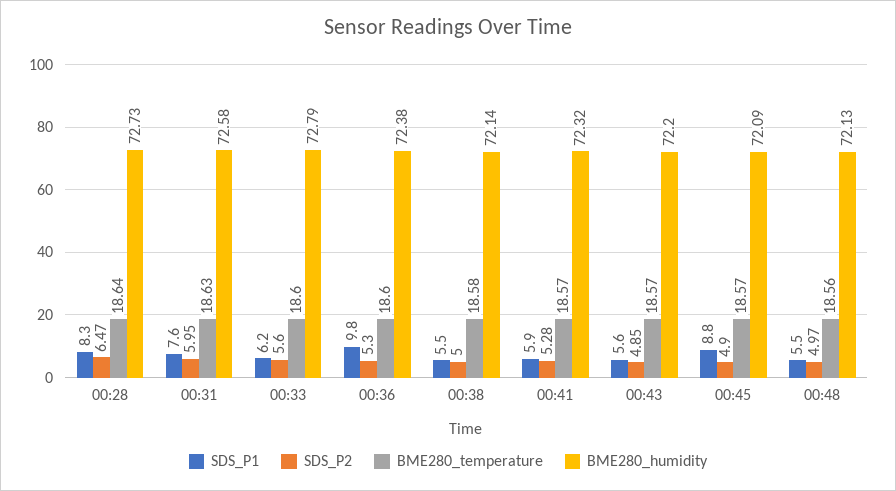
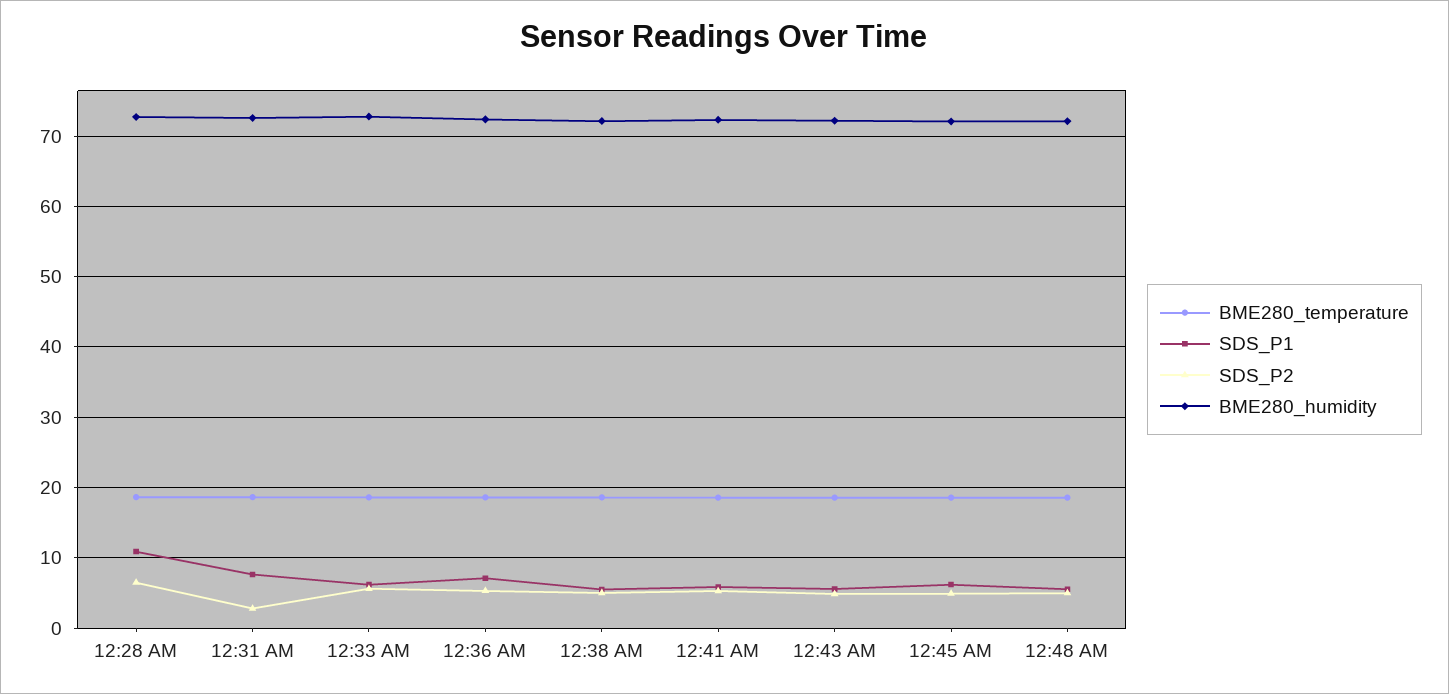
  {
    "SDS_P1": {
-     "00:28": 8.3,
+     "00:28": 11,
      "00:31": 7.6,
      "00:33": 6.2,
-     "00:36": 9.8,
+     "00:36": 7,
      "00:38": 5.5,
      "00:41": 5.9,
      "00:43": 5.6,
-     "00:45": 8.8,
+     "00:45": 6,
      "00:48": 5.5
    },
    "SDS_P2": {
      "00:28": 6.47,
-     "00:31": 5.95,
+     "00:31": 3,
      "00:33": 5.6,
      "00:36": 5.3,
      "00:38": 5,
      "00:41": 5.28,
      "00:43": 4.85,
      "00:45": 4.9,
      "00:48": 4.97
    },
    "BME280_temperature": {
      "00:28": 18.64,
      "00:31": 18.63,
      "00:33": 18.6,
      "00:36": 18.6,
      "00:38": 18.58,
      "00:41": 18.57,
      "00:43": 18.57,
      "00:45": 18.57,
      "00:48": 18.56
    },
    "BME280_humidity": {
      "00:28": 72.73,
      "00:31": 72.58,
      "00:33": 72.79,
      "00:36": 72.38,
      "00:38": 72.14,
      "00:41": 72.32,
      "00:43": 72.2,
      "00:45": 72.09,
      "00:48": 72.13
    }
  }

